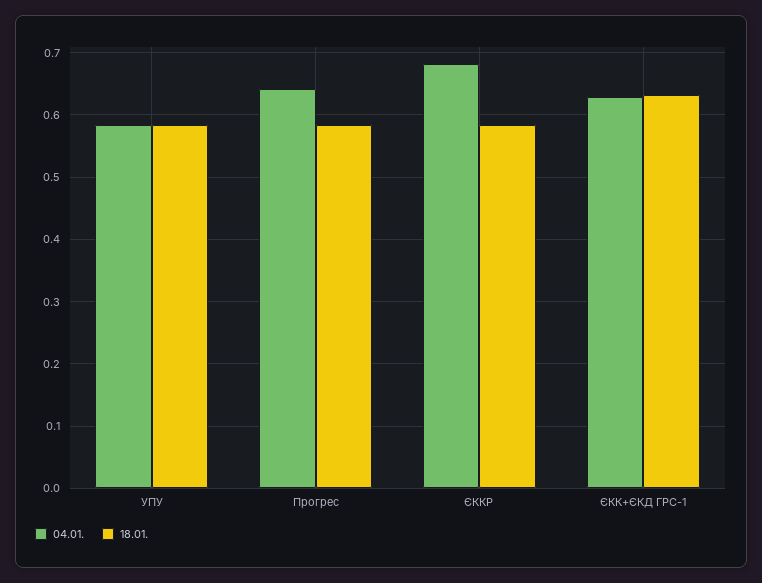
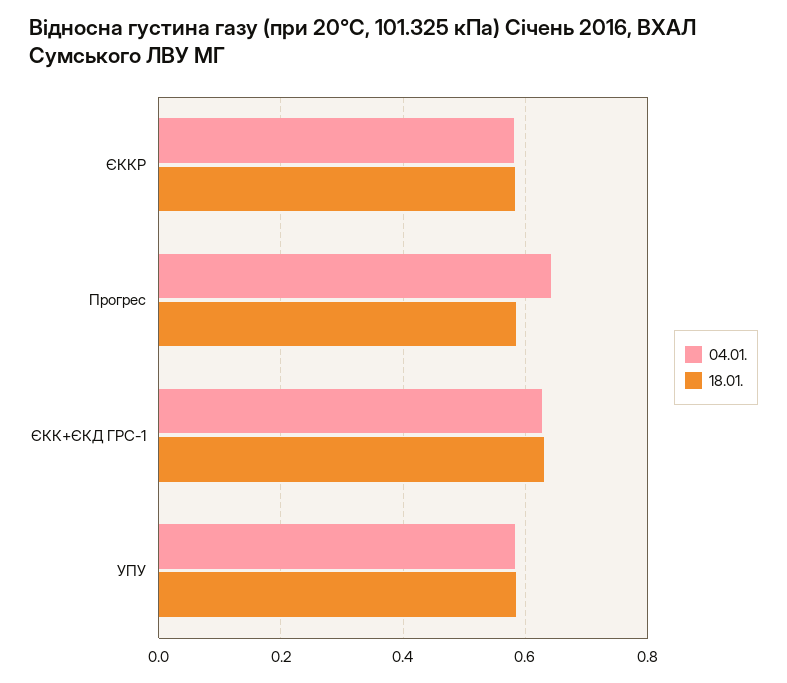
  {
    "04.01.": {
      "УПУ": 0.58,
      "Прогрес": 0.64,
-     "ЄККР": 0.68,
+     "ЄККР": 0.58,
      "ЄКК+ЄКД ГРС-1": 0.63
    },
    "18.01.": {
      "УПУ": 0.58,
      "Прогрес": 0.58,
      "ЄККР": 0.58,
      "ЄКК+ЄКД ГРС-1": 0.63
    }
  }

